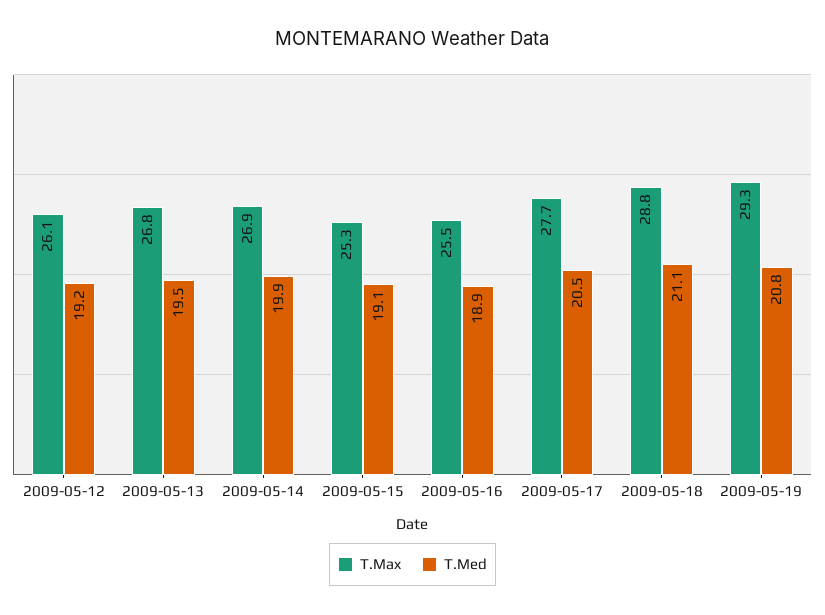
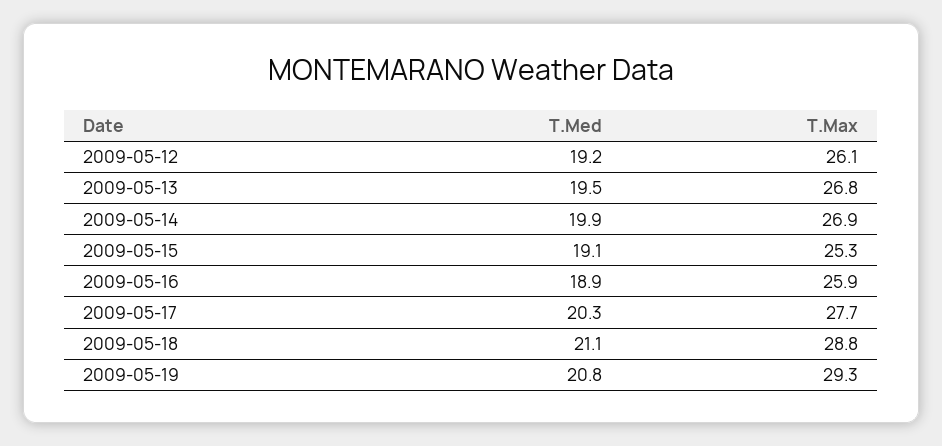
  {
    "T.Max": {
      "2009-05-12": 26.1,
      "2009-05-13": 26.8,
      "2009-05-14": 26.9,
      "2009-05-15": 25.3,
-     "2009-05-16": 25.5,
+     "2009-05-16": 25.9,
      "2009-05-17": 27.7,
      "2009-05-18": 28.8,
      "2009-05-19": 29.3
    },
    "T.Med": {
      "2009-05-12": 19.2,
      "2009-05-13": 19.5,
      "2009-05-14": 19.9,
      "2009-05-15": 19.1,
      "2009-05-16": 18.9,
-     "2009-05-17": 20.5,
+     "2009-05-17": 20.3,
      "2009-05-18": 21.1,
      "2009-05-19": 20.8
    }
  }

